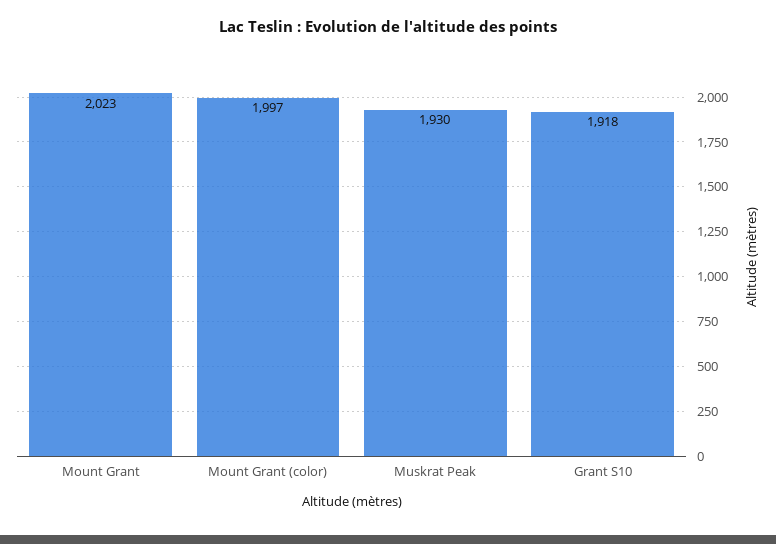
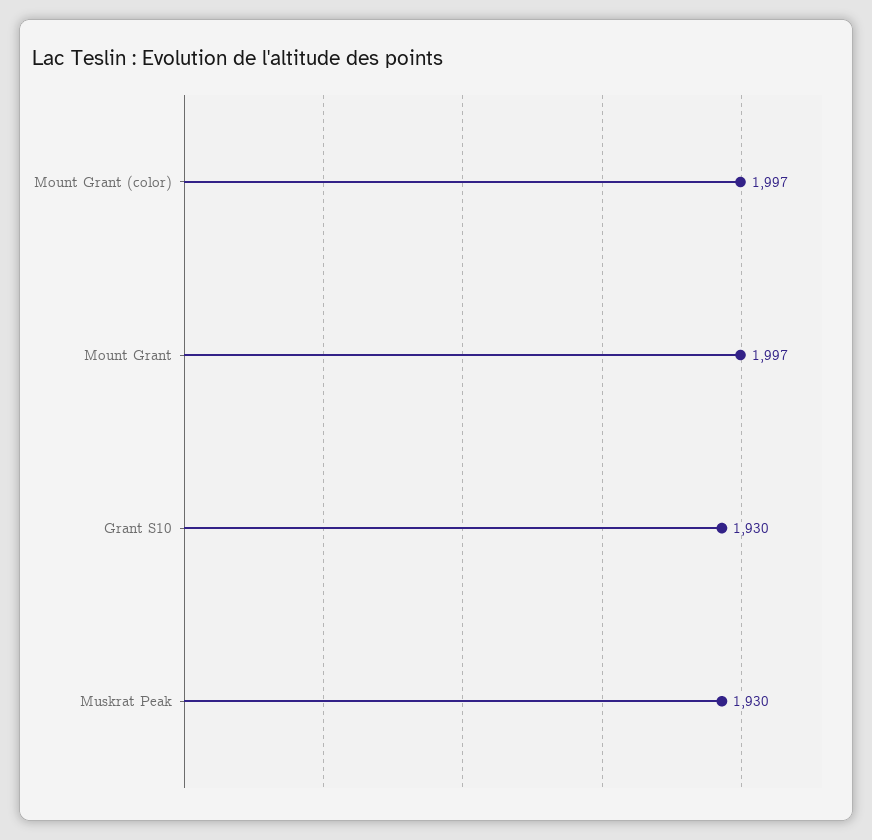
  {
-   "Mount Grant": 2023,
+   "Mount Grant": 1997,
    "Mount Grant (color)": 1997,
    "Muskrat Peak": 1930,
-   "Grant S10": 1918
+   "Grant S10": 1930
  }

